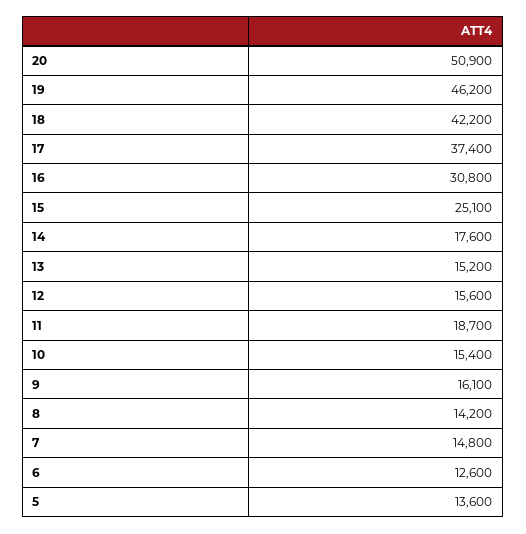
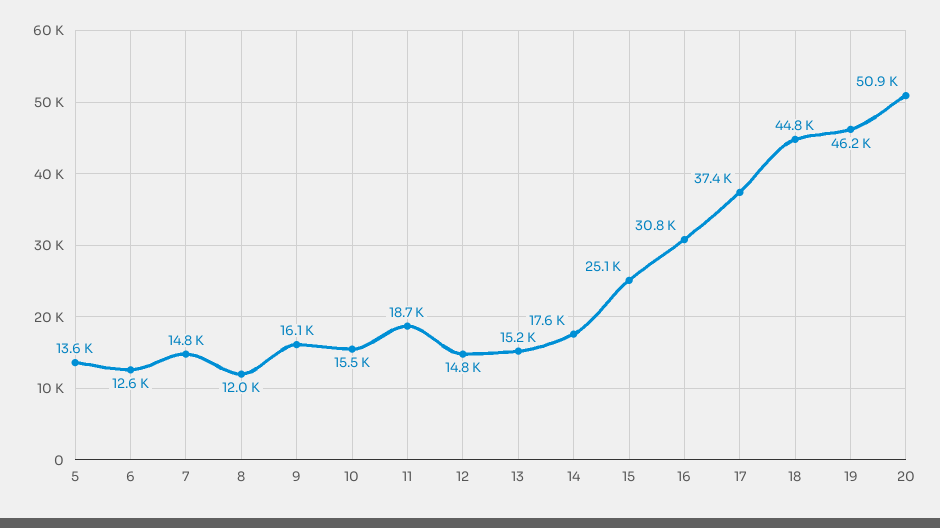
  {
    "20": 50900,
    "19": 46200,
-   "18": 42200,
+   "18": 44800,
    "17": 37400,
    "16": 30800,
    "15": 25100,
    "14": 17600,
    "13": 15200,
-   "12": 15600,
+   "12": 14800,
    "11": 18700,
-   "10": 15400,
+   "10": 15500,
    "9": 16100,
-   "8": 14200,
+   "8": 12000,
    "7": 14800,
    "6": 12600,
    "5": 13600
  }

